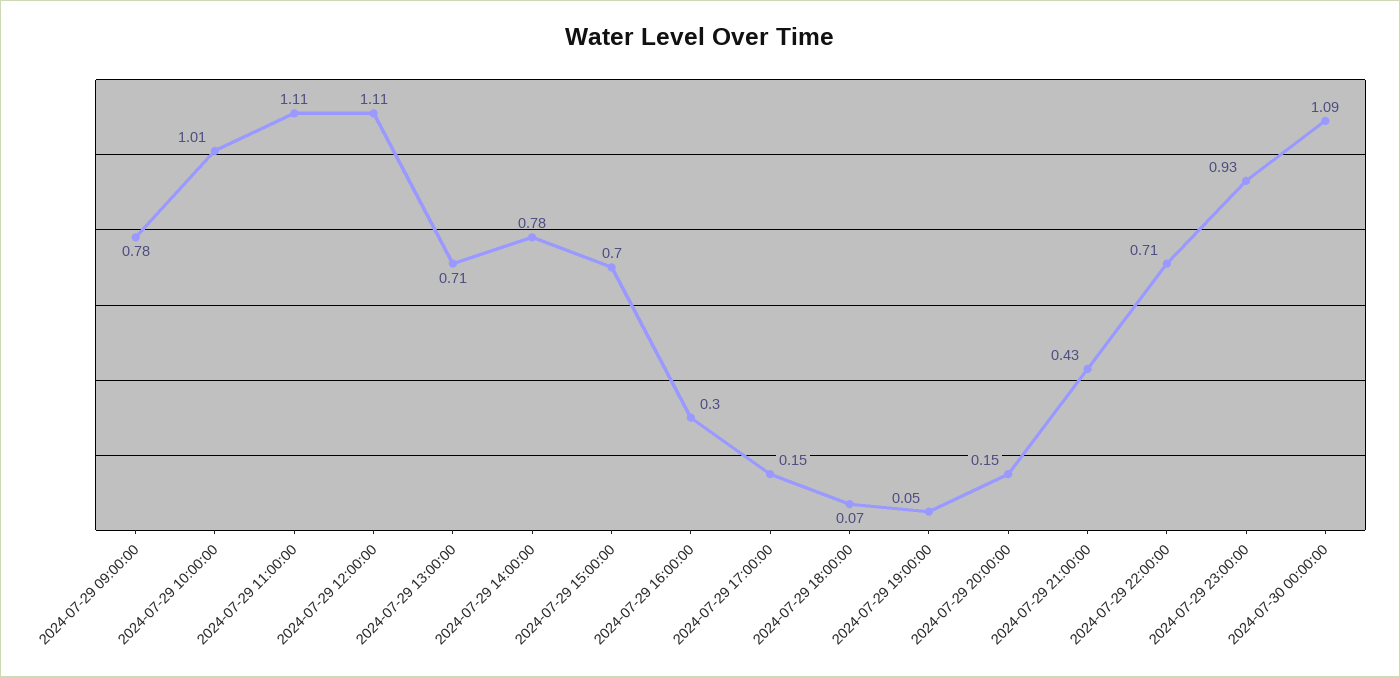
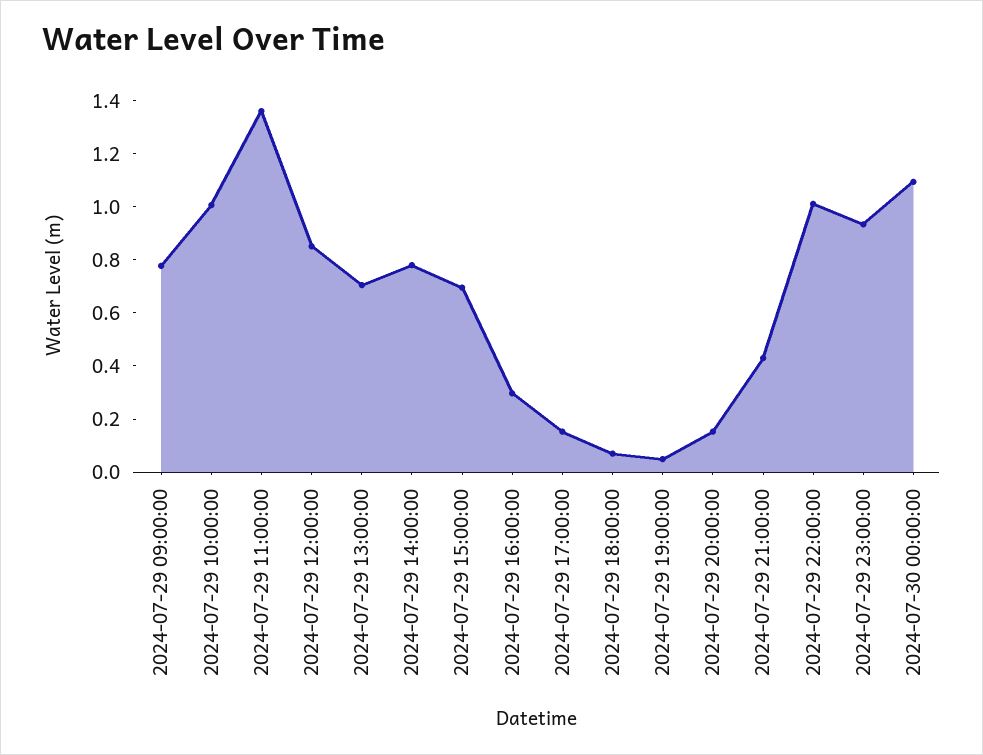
  {
    "2024-07-29 09:00:00": 0.78,
    "2024-07-29 10:00:00": 1.01,
-   "2024-07-29 11:00:00": 1.11,
+   "2024-07-29 11:00:00": 1.35,
-   "2024-07-29 12:00:00": 1.11,
+   "2024-07-29 12:00:00": 0.85,
    "2024-07-29 13:00:00": 0.71,
    "2024-07-29 14:00:00": 0.78,
    "2024-07-29 15:00:00": 0.7,
    "2024-07-29 16:00:00": 0.3,
    "2024-07-29 17:00:00": 0.15,
    "2024-07-29 18:00:00": 0.07,
    "2024-07-29 19:00:00": 0.05,
    "2024-07-29 20:00:00": 0.15,
    "2024-07-29 21:00:00": 0.43,
-   "2024-07-29 22:00:00": 0.71,
+   "2024-07-29 22:00:00": 1,
    "2024-07-29 23:00:00": 0.93,
    "2024-07-30 00:00:00": 1.09
  }

